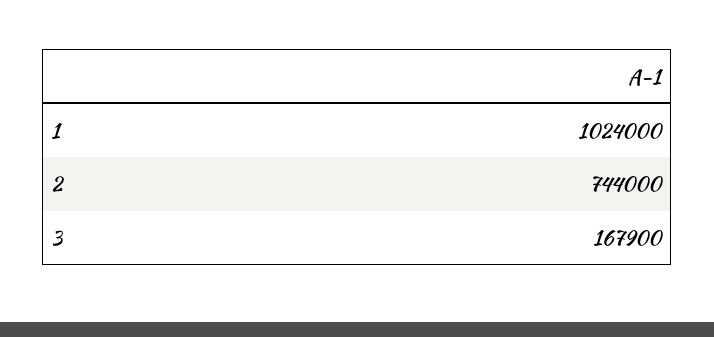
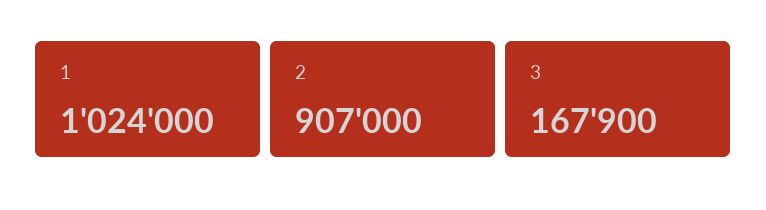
  {
    "1": 1024000,
-   "2": 744000,
+   "2": 907000,
    "3": 167900
  }

